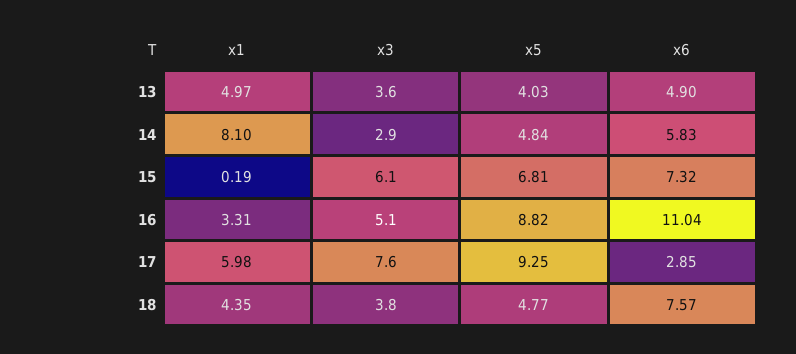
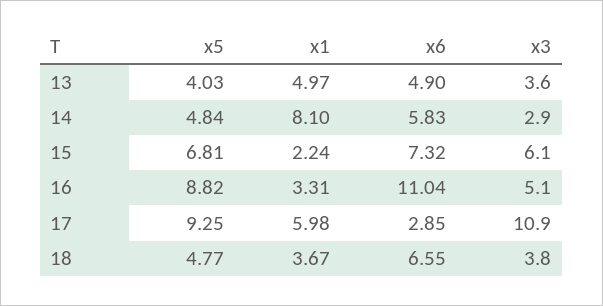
  {
    "x1": {
      "13": 4.97,
      "14": 8.1,
-     "15": 0.19,
+     "15": 2.24,
      "16": 3.31,
      "17": 5.98,
-     "18": 4.35
+     "18": 3.67
    },
    "x3": {
      "13": 3.6,
      "14": 2.9,
      "15": 6.1,
      "16": 5.1,
-     "17": 7.6,
+     "17": 10.9,
      "18": 3.8
    },
    "x5": {
      "13": 4.03,
      "14": 4.84,
      "15": 6.81,
      "16": 8.82,
      "17": 9.25,
      "18": 4.77
    },
    "x6": {
      "13": 4.9,
      "14": 5.83,
      "15": 7.32,
      "16": 11.04,
      "17": 2.85,
-     "18": 7.57
+     "18": 6.55
    }
  }

